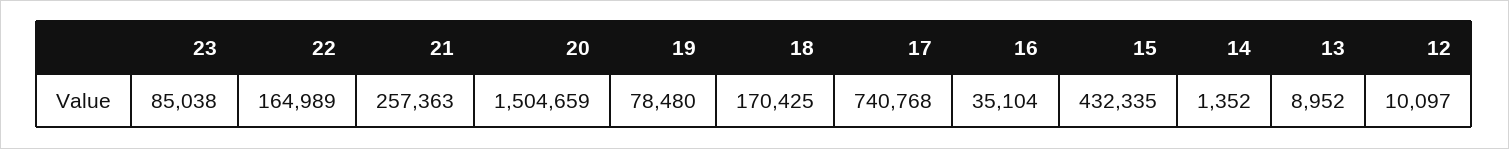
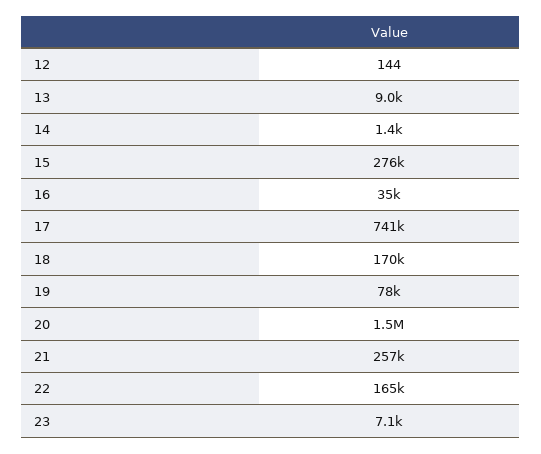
  {
-   "23": 85038,
+   "23": 7100,
    "22": 164989,
    "21": 257363,
    "20": 1504659,
    "19": 78480,
    "18": 170425,
    "17": 740768,
    "16": 35104,
-   "15": 432335,
+   "15": 276000,
    "14": 1352,
    "13": 8952,
-   "12": 10097
+   "12": 144
  }

